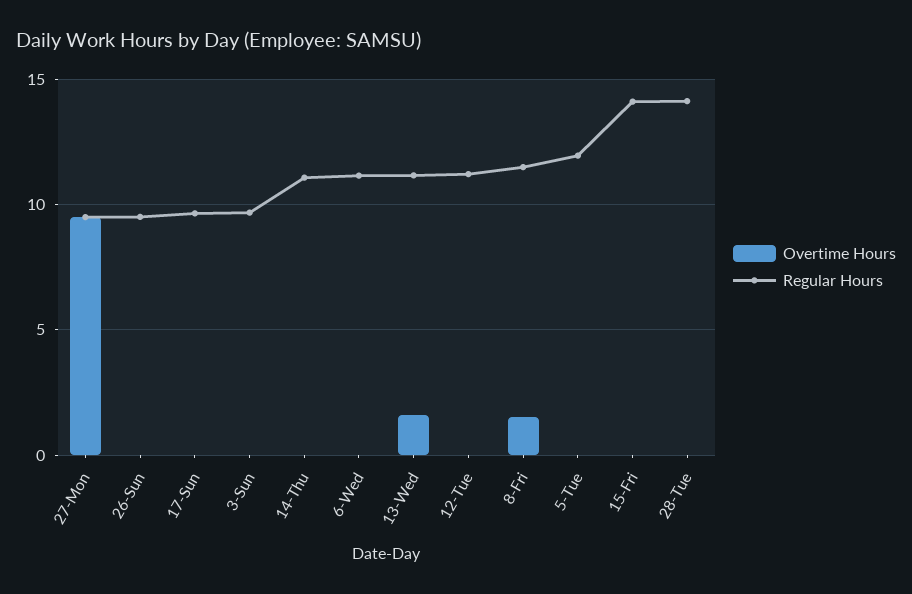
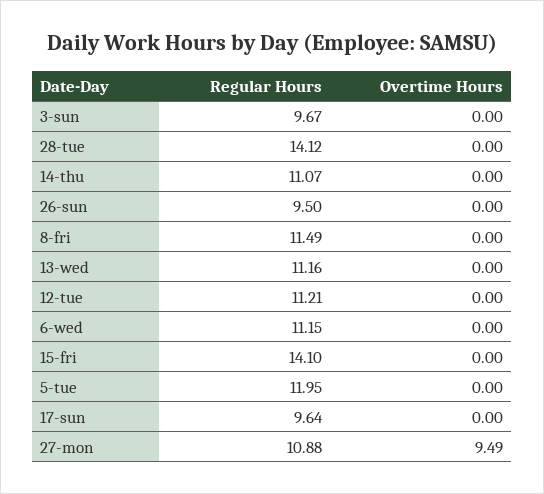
  {
    "Overtime Hours": {
      "27-Mon": 9.49,
      "26-Sun": 0,
      "17-Sun": 0,
      "3-Sun": 0,
      "14-Thu": 0,
      "6-Wed": 0,
-     "13-Wed": 1.5,
+     "13-Wed": 0,
      "12-Tue": 0,
-     "8-Fri": 1.5,
+     "8-Fri": 0,
      "5-Tue": 0,
      "15-Fri": 0,
      "28-Tue": 0
    },
    "Regular Hours": {
-     "27-Mon": 9.5,
+     "27-Mon": 10.88,
      "26-Sun": 9.5,
      "17-Sun": 9.64,
      "3-Sun": 9.67,
      "14-Thu": 11.07,
      "6-Wed": 11.15,
      "13-Wed": 11.16,
      "12-Tue": 11.21,
      "8-Fri": 11.49,
      "5-Tue": 11.95,
      "15-Fri": 14.1,
      "28-Tue": 14.12
    }
  }

